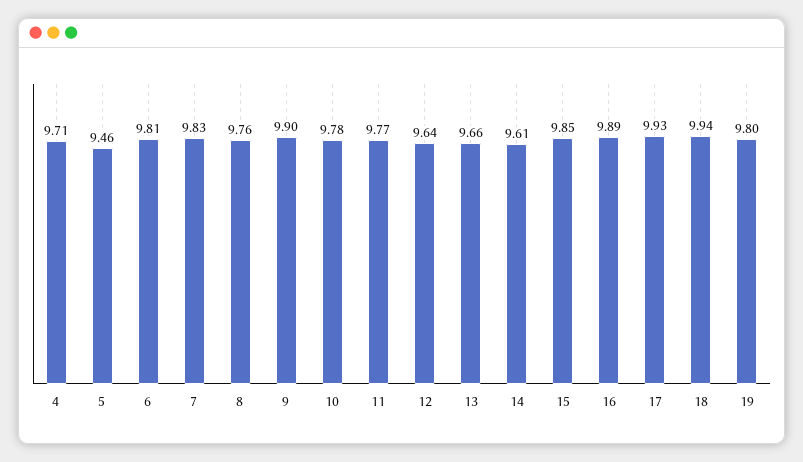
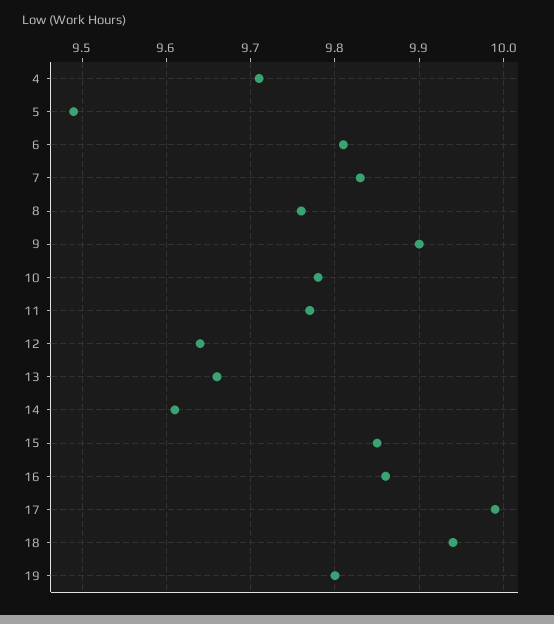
  {
    "4": 9.71,
-   "5": 9.46,
+   "5": 9.49,
    "6": 9.81,
    "7": 9.83,
    "8": 9.76,
    "9": 9.9,
    "10": 9.78,
    "11": 9.77,
    "12": 9.64,
    "13": 9.66,
    "14": 9.61,
    "15": 9.85,
-   "16": 9.89,
+   "16": 9.86,
-   "17": 9.93,
+   "17": 9.99,
    "18": 9.94,
    "19": 9.8
  }

